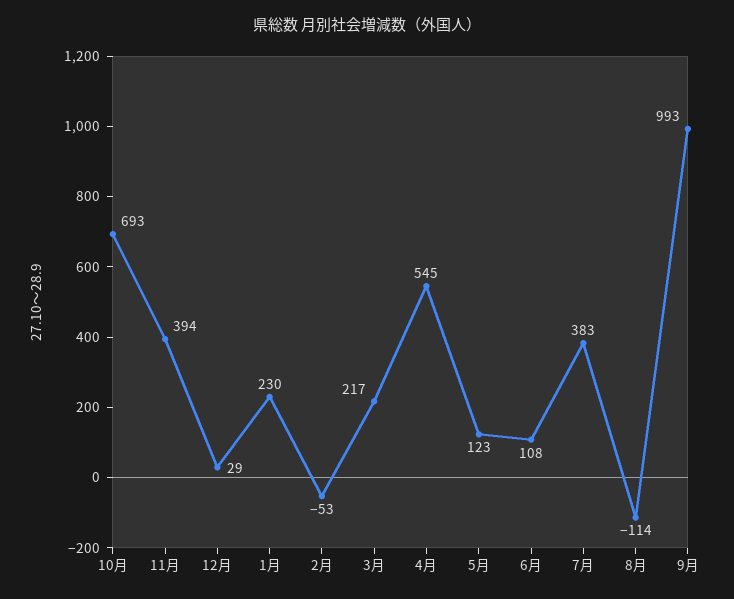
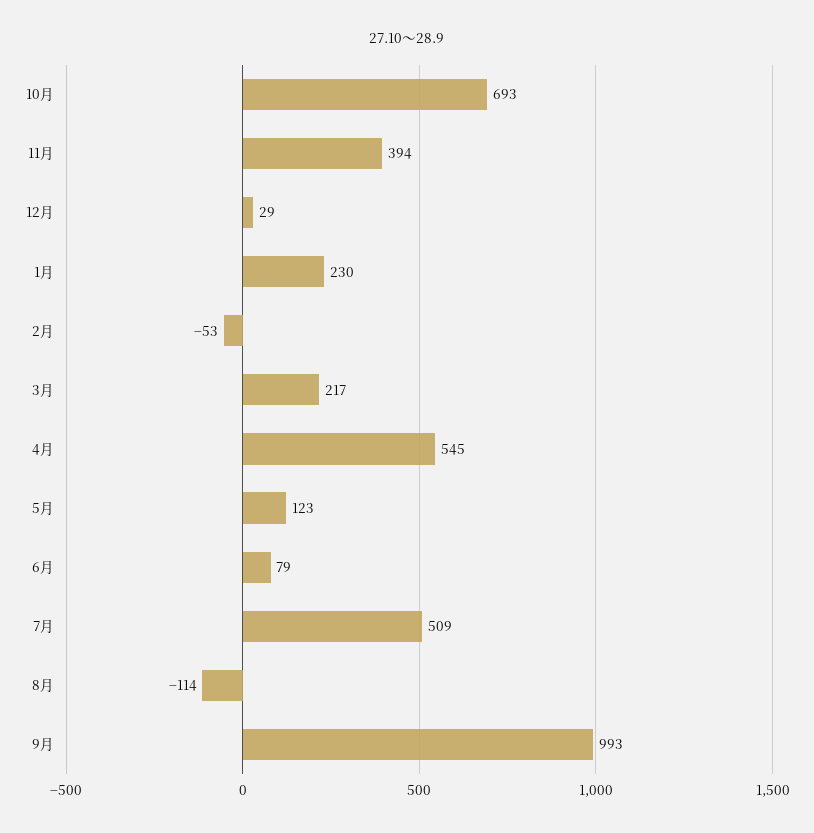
  {
    "10月": 693,
    "11月": 394,
    "12月": 29,
    "1月": 230,
    "2月": -53,
    "3月": 217,
    "4月": 545,
    "5月": 123,
-   "6月": 108,
+   "6月": 79,
-   "7月": 383,
+   "7月": 509,
    "8月": -114,
    "9月": 993
  }

